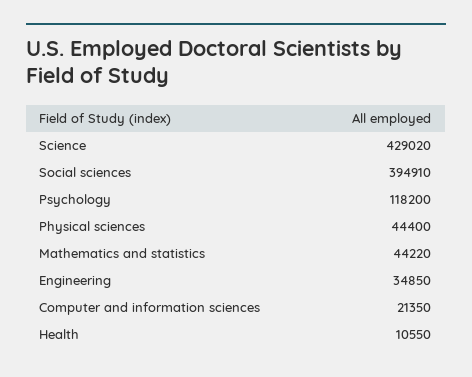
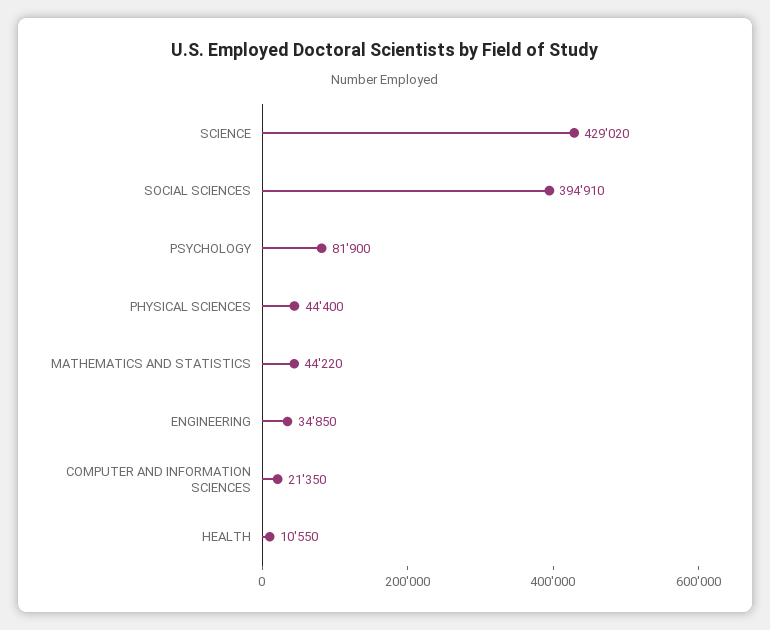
  {
    "Science": 429020,
    "Social sciences": 394910,
-   "Psychology": 118200,
+   "Psychology": 81900,
    "Physical sciences": 44400,
    "Mathematics and statistics": 44220,
    "Engineering": 34850,
    "Computer and information sciences": 21350,
    "Health": 10550
  }

